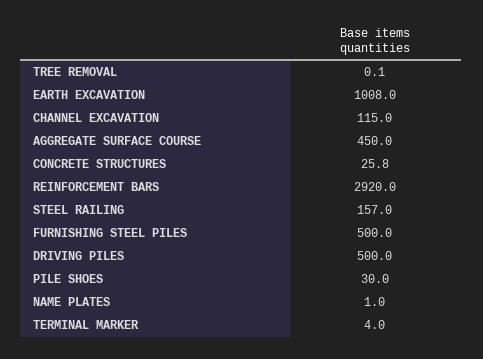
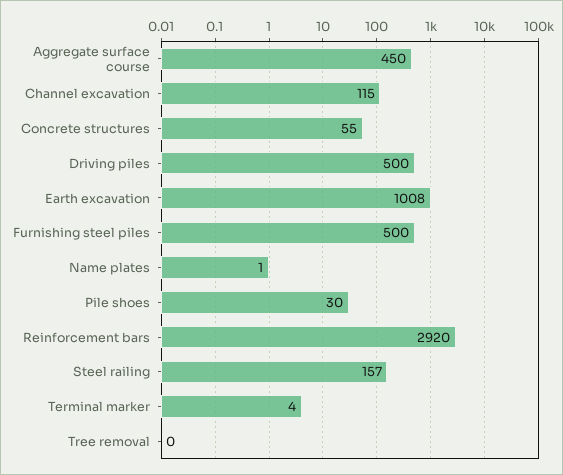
  {
    "TREE REMOVAL": 0.1,
    "EARTH EXCAVATION": 1008,
    "CHANNEL EXCAVATION": 115,
    "AGGREGATE SURFACE COURSE": 450,
-   "CONCRETE STRUCTURES": 25.8,
+   "CONCRETE STRUCTURES": 55,
    "REINFORCEMENT BARS": 2920,
    "STEEL RAILING": 157,
    "FURNISHING STEEL PILES": 500,
    "DRIVING PILES": 500,
    "PILE SHOES": 30,
    "NAME PLATES": 1,
    "TERMINAL MARKER": 4
  }

